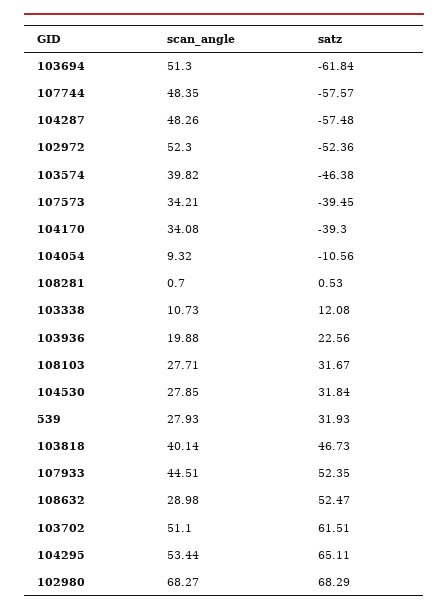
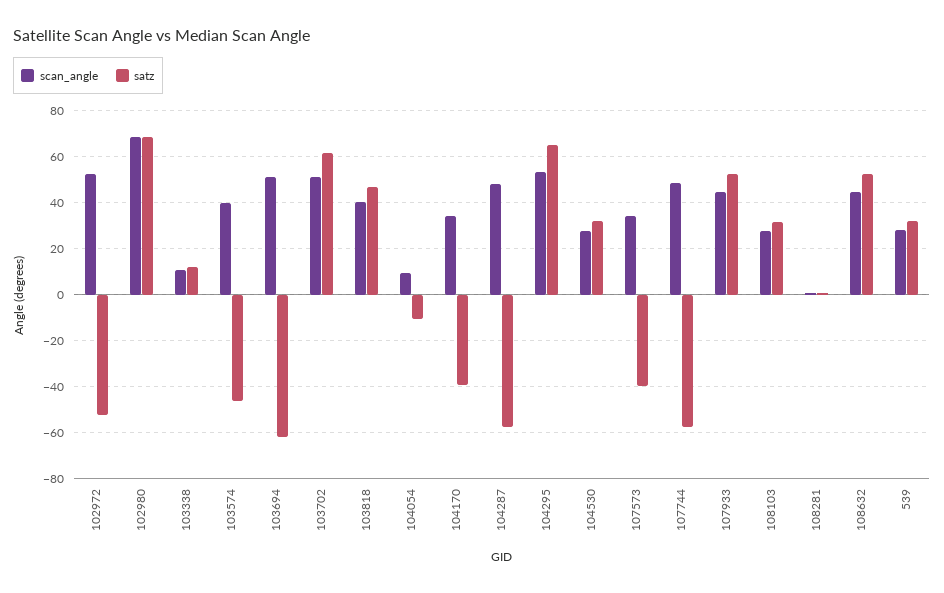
  {
    "scan_angle": {
      "103694": 51.3,
      "107744": 48.35,
      "104287": 48.26,
      "102972": 52.3,
      "103574": 39.82,
      "107573": 34.21,
      "104170": 34.08,
      "104054": 9.32,
      "108281": 0.7,
      "103338": 10.73,
-     "103936": 19.88,
      "108103": 27.71,
      "104530": 27.85,
      "539": 27.93,
      "103818": 40.14,
      "107933": 44.51,
-     "108632": 28.98,
+     "108632": 45,
      "103702": 51.1,
      "104295": 53.44,
      "102980": 68.27
    },
    "satz": {
      "103694": -61.84,
      "107744": -57.57,
      "104287": -57.48,
      "102972": -52.36,
      "103574": -46.38,
      "107573": -39.45,
      "104170": -39.3,
      "104054": -10.56,
      "108281": 0.53,
      "103338": 12.08,
-     "103936": 22.56,
      "108103": 31.67,
      "104530": 31.84,
      "539": 31.93,
      "103818": 46.73,
      "107933": 52.35,
      "108632": 52.47,
      "103702": 61.51,
      "104295": 65.11,
      "102980": 68.29
    }
  }

